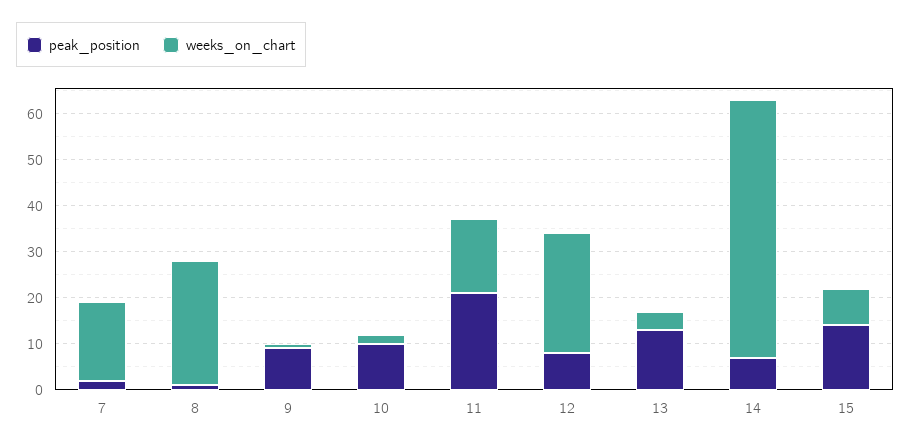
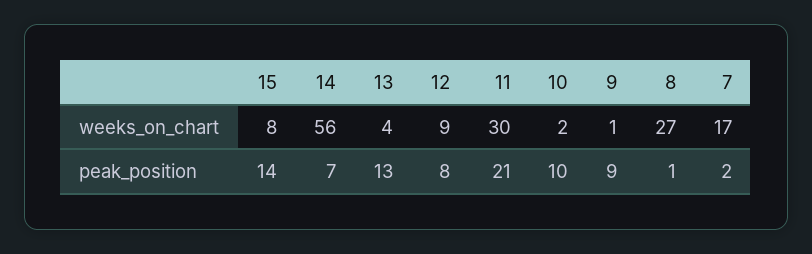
  {
    "peak_position": {
      "7": 2,
      "8": 1,
      "9": 9,
      "10": 10,
      "11": 21,
      "12": 8,
      "13": 13,
      "14": 7,
      "15": 14
    },
    "weeks_on_chart": {
      "7": 17,
      "8": 27,
      "9": 1,
      "10": 2,
-     "11": 15,
+     "11": 30,
-     "12": 25,
+     "12": 9,
      "13": 4,
      "14": 56,
      "15": 8
    }
  }

